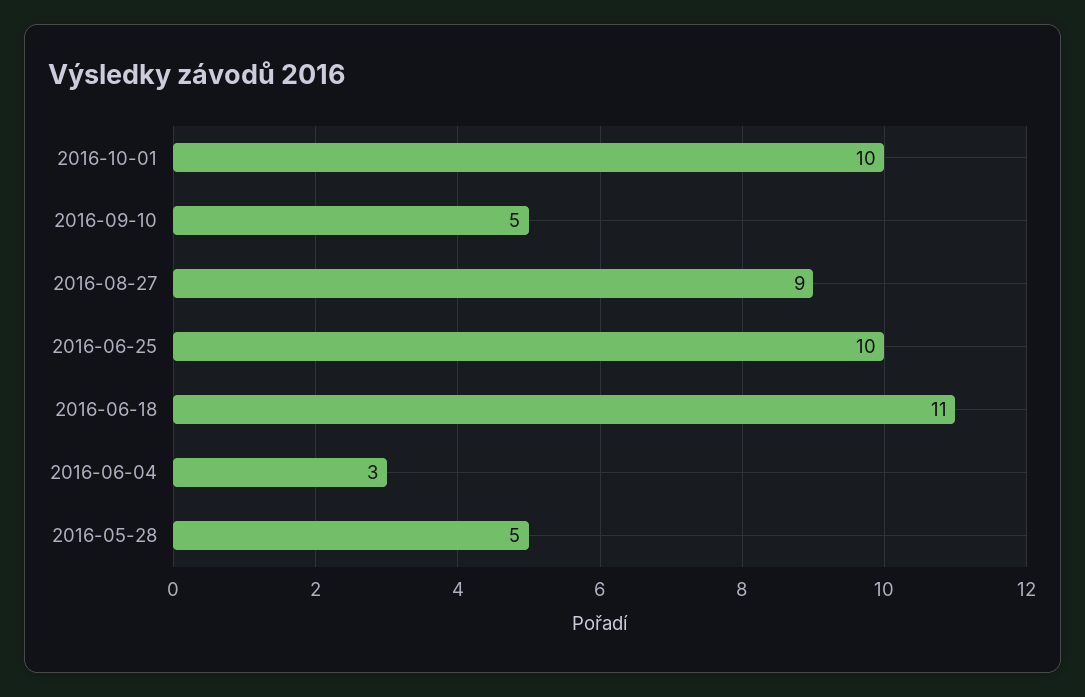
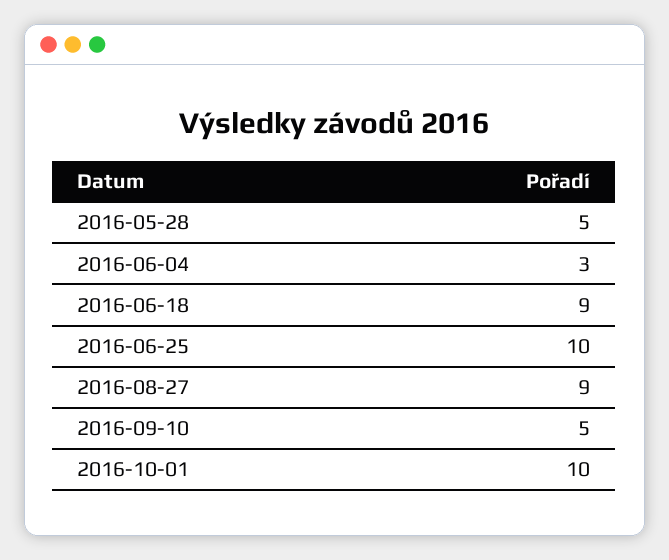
  {
    "2016-10-01": 10,
    "2016-09-10": 5,
    "2016-08-27": 9,
    "2016-06-25": 10,
-   "2016-06-18": 11,
+   "2016-06-18": 9,
    "2016-06-04": 3,
    "2016-05-28": 5
  }

